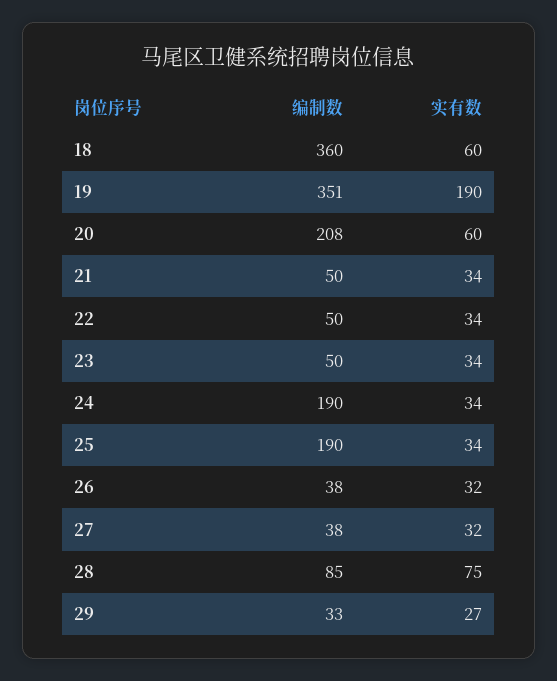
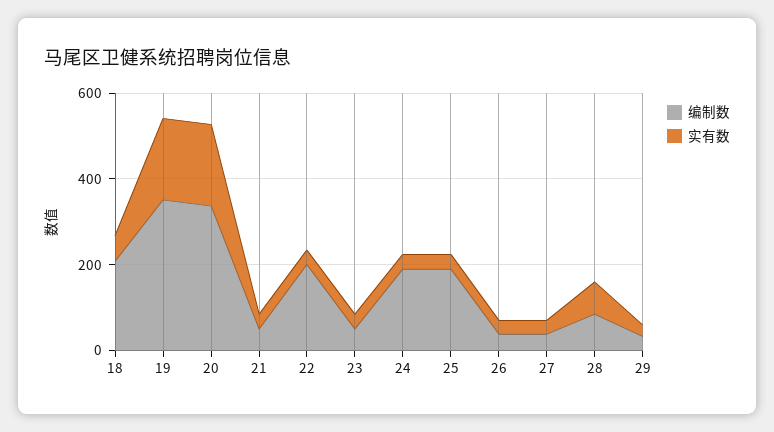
  {
    "编制数": {
-     "18": 360,
+     "18": 200,
      "19": 351,
-     "20": 208,
+     "20": 350,
      "21": 50,
-     "22": 50,
+     "22": 200,
      "23": 50,
      "24": 190,
      "25": 190,
      "26": 38,
      "27": 38,
      "28": 85,
      "29": 33
    },
    "实有数": {
      "18": 60,
      "19": 190,
-     "20": 60,
+     "20": 200,
      "21": 34,
      "22": 34,
      "23": 34,
      "24": 34,
      "25": 34,
      "26": 32,
      "27": 32,
      "28": 75,
      "29": 27
    }
  }

